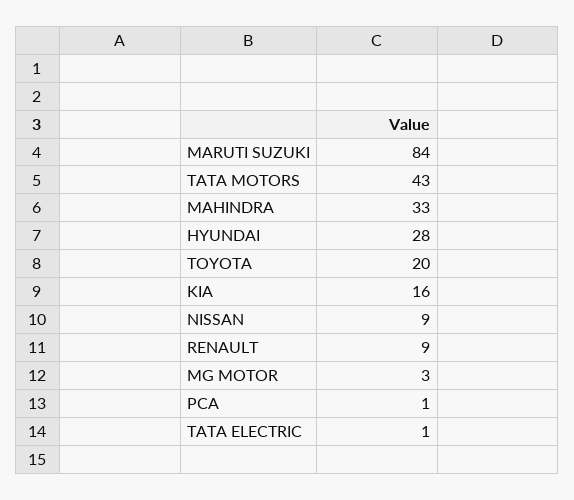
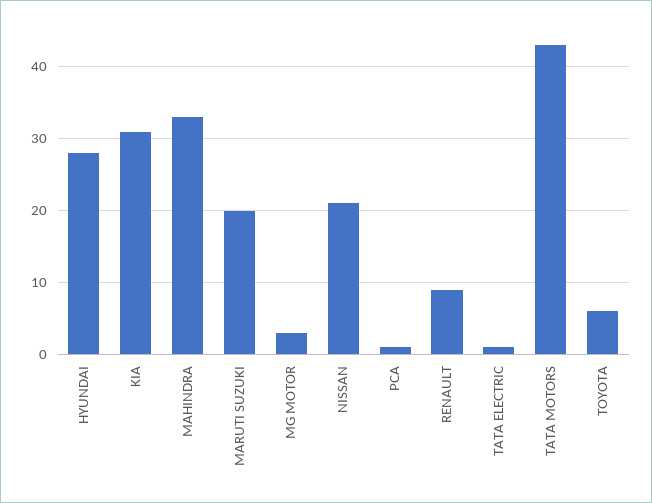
  {
-   "MARUTI SUZUKI": 84,
+   "MARUTI SUZUKI": 20,
    "TATA MOTORS": 43,
    "MAHINDRA": 33,
    "HYUNDAI": 28,
-   "TOYOTA": 20,
+   "TOYOTA": 6,
-   "KIA": 16,
+   "KIA": 31,
-   "NISSAN": 9,
+   "NISSAN": 21,
    "RENAULT": 9,
    "MG MOTOR": 3,
    "PCA": 1,
    "TATA ELECTRIC": 1
  }

